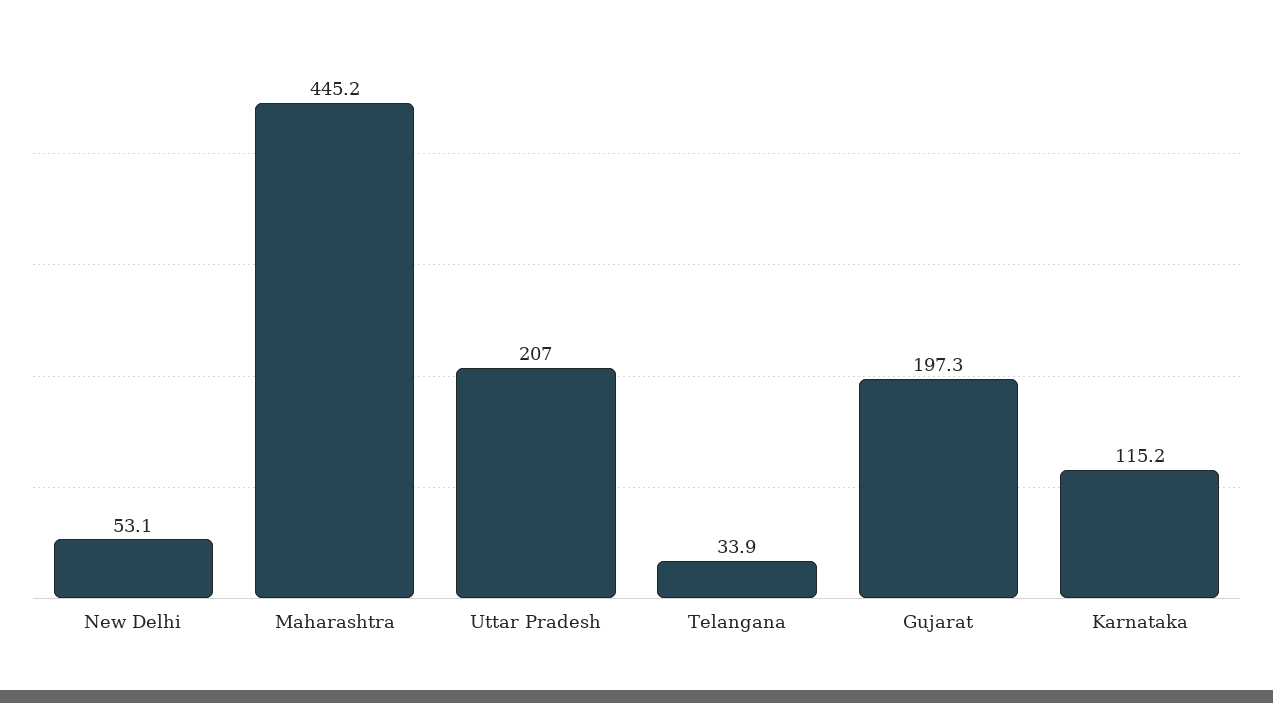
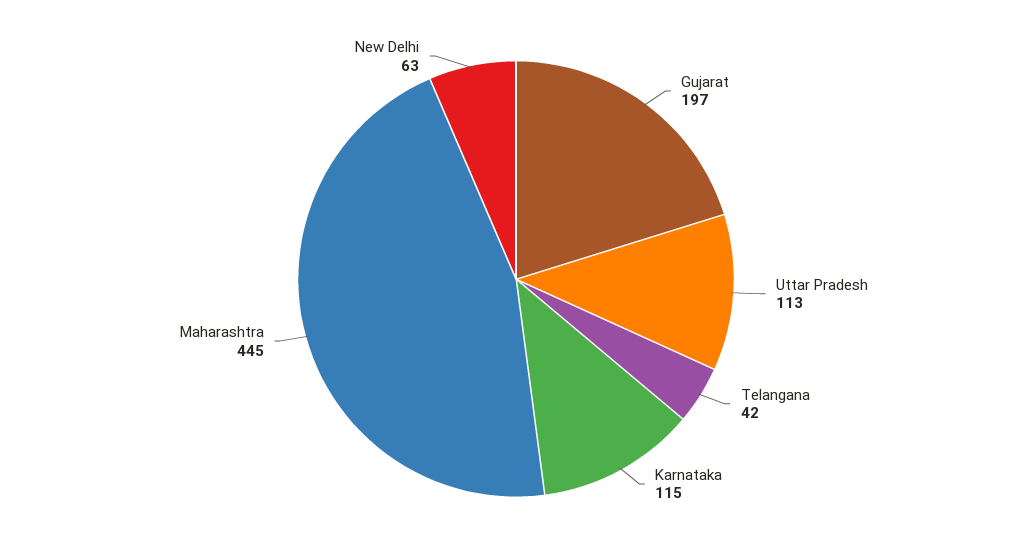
  {
-   "New Delhi": 53.1,
+   "New Delhi": 63,
    "Maharashtra": 445.2,
-   "Uttar Pradesh": 207,
+   "Uttar Pradesh": 113,
-   "Telangana": 33.9,
+   "Telangana": 42,
    "Gujarat": 197.3,
    "Karnataka": 115.2
  }

